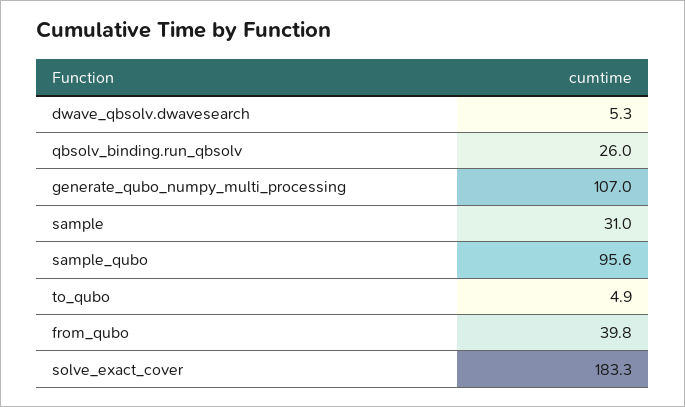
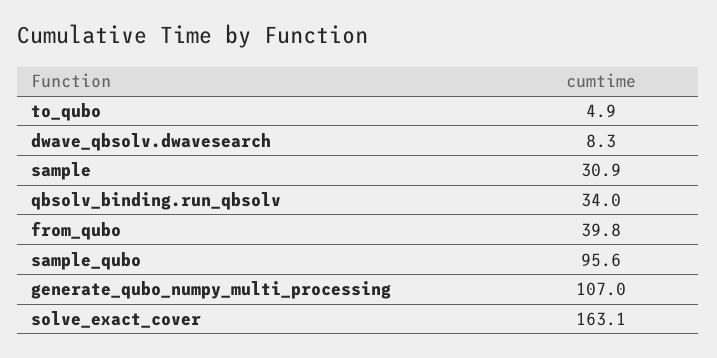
  {
-   "dwave_qbsolv.dwavesearch": 5.3,
+   "dwave_qbsolv.dwavesearch": 8.3,
-   "qbsolv_binding.run_qbsolv": 26,
+   "qbsolv_binding.run_qbsolv": 34,
    "generate_qubo_numpy_multi_processing": 107,
-   "sample": 31,
+   "sample": 30.9,
    "sample_qubo": 95.6,
    "to_qubo": 4.9,
    "from_qubo": 39.8,
-   "solve_exact_cover": 183.3
+   "solve_exact_cover": 163.1
  }

